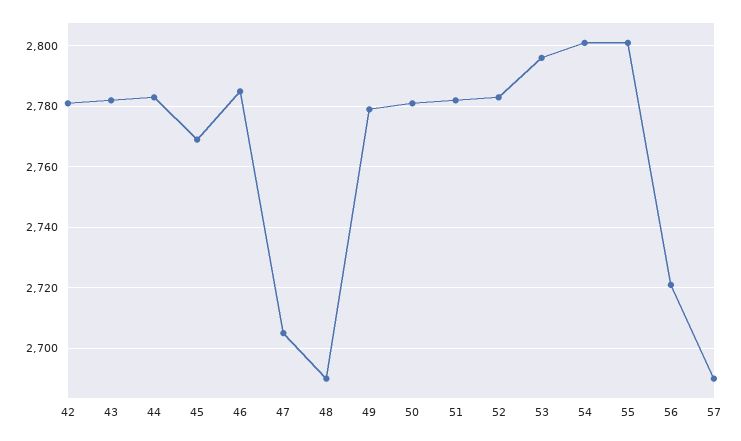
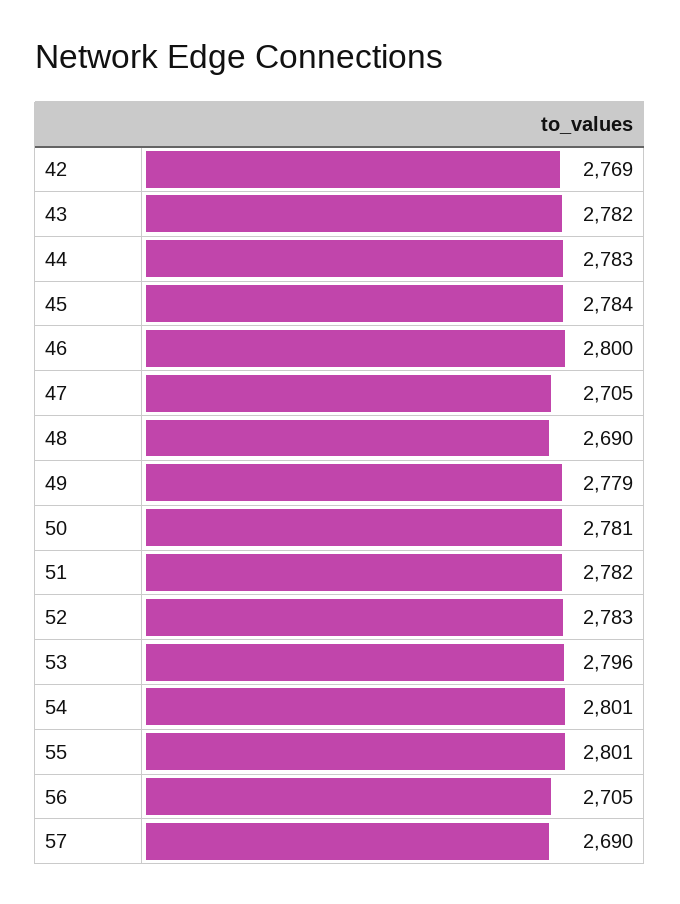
  {
-   "42": 2780,
+   "42": 2769,
    "43": 2782,
    "44": 2783,
-   "45": 2770,
+   "45": 2784,
-   "46": 2785,
+   "46": 2800,
    "47": 2705,
    "48": 2690,
    "49": 2779,
    "50": 2781,
    "51": 2782,
    "52": 2783,
    "53": 2796,
    "54": 2801,
    "55": 2801,
-   "56": 2720,
+   "56": 2705,
    "57": 2690
  }

